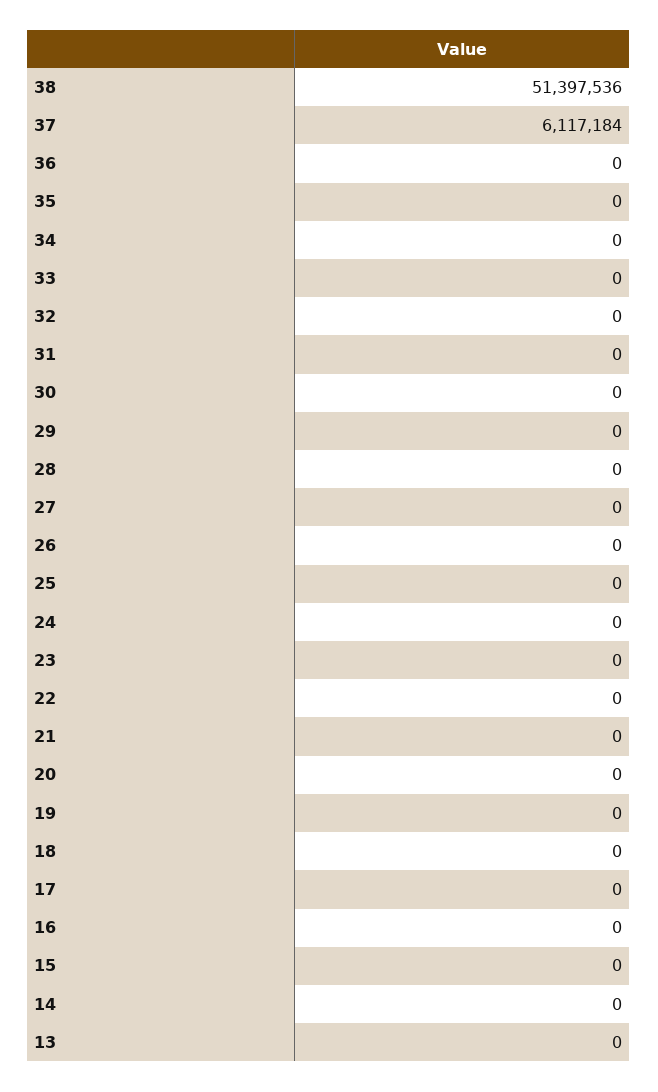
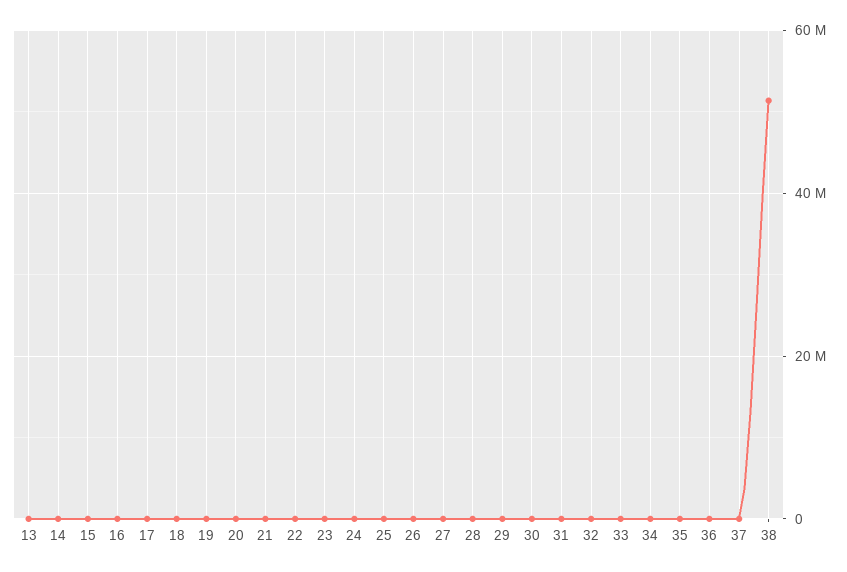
  {
    "38": 51397536,
-   "37": 6117184,
+   "37": 0,
    "36": 0,
    "35": 0,
    "34": 0,
    "33": 0,
    "32": 0,
    "31": 0,
    "30": 0,
    "29": 0,
    "28": 0,
    "27": 0,
    "26": 0,
    "25": 0,
    "24": 0,
    "23": 0,
    "22": 0,
    "21": 0,
    "20": 0,
    "19": 0,
    "18": 0,
    "17": 0,
    "16": 0,
    "15": 0,
    "14": 0,
    "13": 0
  }

